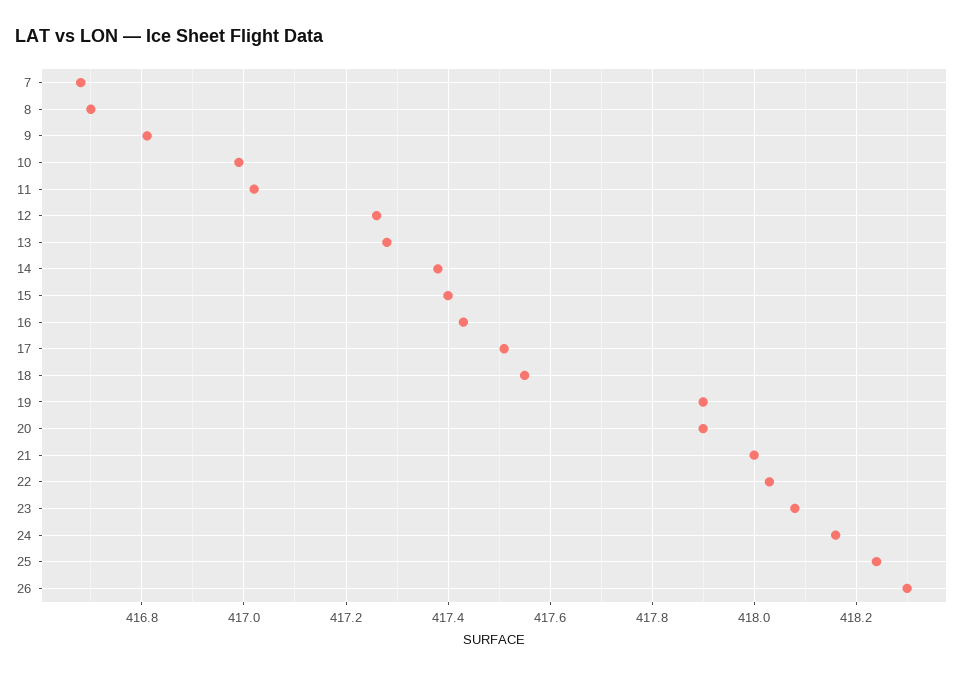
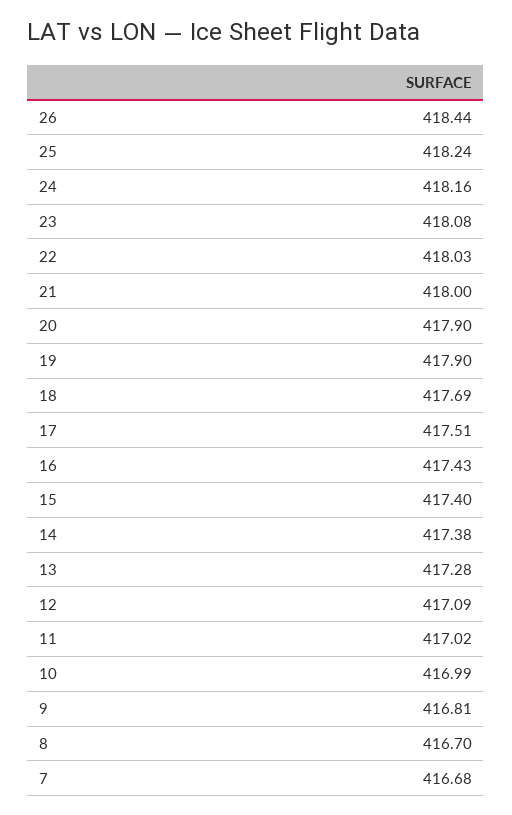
  {
    "7": 416.68,
    "8": 416.7,
    "9": 416.81,
    "10": 416.99,
    "11": 417.02,
-   "12": 417.25,
+   "12": 417.09,
    "13": 417.28,
    "14": 417.38,
    "15": 417.4,
    "16": 417.43,
    "17": 417.51,
-   "18": 417.55,
+   "18": 417.69,
    "19": 417.9,
    "20": 417.9,
    "21": 418,
    "22": 418.03,
    "23": 418.08,
    "24": 418.16,
    "25": 418.24,
-   "26": 418.3
+   "26": 418.44
  }

